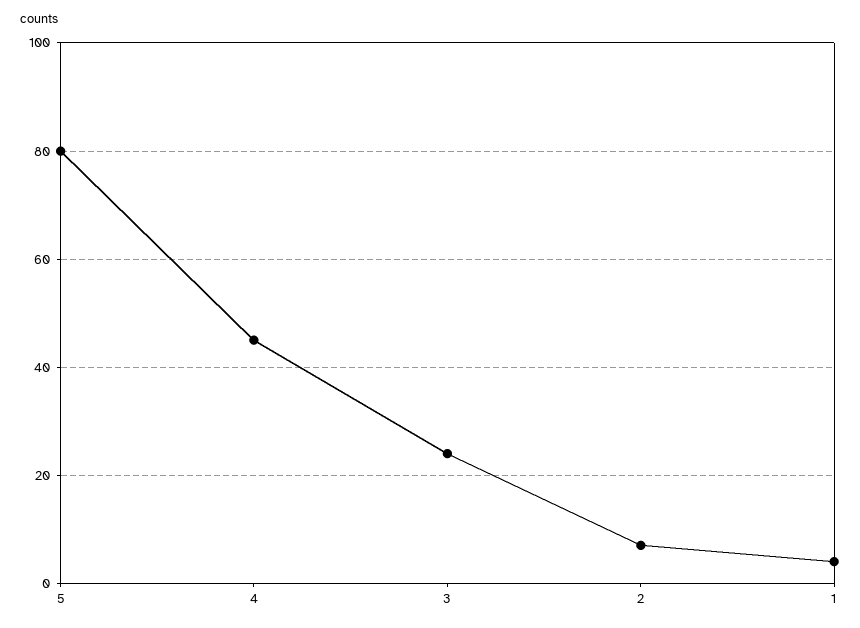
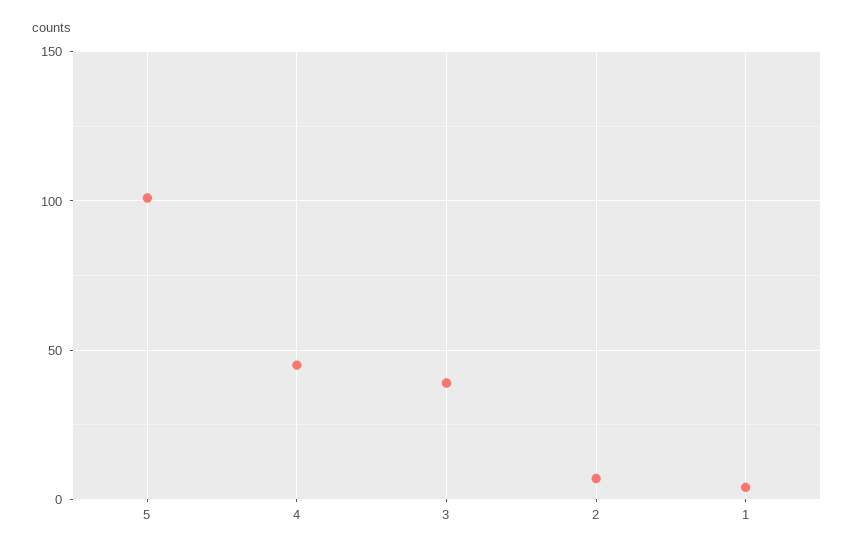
  {
-   "5": 80,
+   "5": 100,
    "4": 45,
-   "3": 25,
+   "3": 40,
    "2": 5,
    "1": 5
  }

